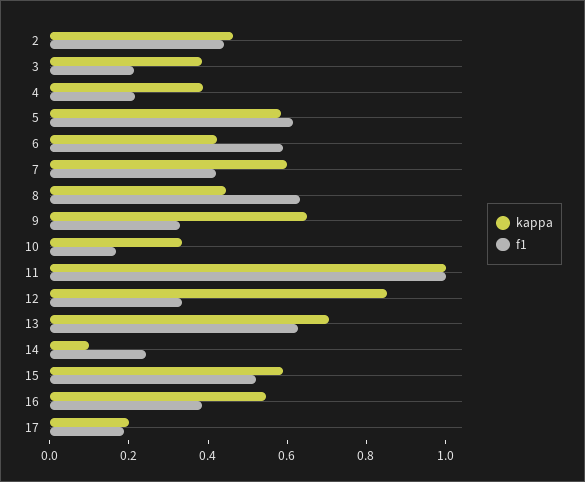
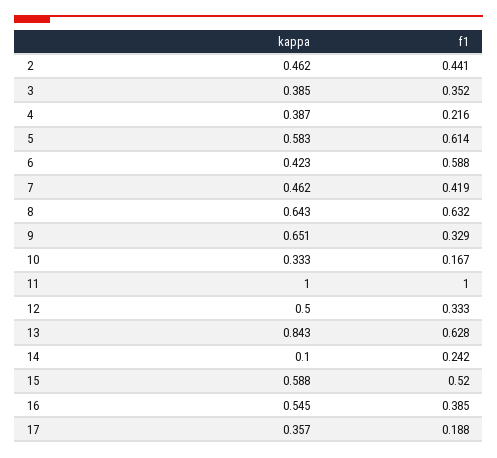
  {
    "kappa": {
      "2": 0.462,
      "3": 0.385,
      "4": 0.387,
      "5": 0.583,
      "6": 0.423,
-     "7": 0.6,
+     "7": 0.462,
-     "8": 0.45,
+     "8": 0.643,
      "9": 0.651,
      "10": 0.333,
      "11": 1,
-     "12": 0.85,
+     "12": 0.5,
-     "13": 0.7,
+     "13": 0.843,
      "14": 0.1,
      "15": 0.588,
      "16": 0.545,
-     "17": 0.2
+     "17": 0.357
    },
    "f1": {
      "2": 0.441,
-     "3": 0.2,
+     "3": 0.352,
      "4": 0.216,
      "5": 0.614,
      "6": 0.588,
      "7": 0.419,
      "8": 0.632,
      "9": 0.329,
      "10": 0.167,
      "11": 1,
      "12": 0.333,
      "13": 0.628,
      "14": 0.242,
      "15": 0.52,
      "16": 0.385,
      "17": 0.188
    }
  }

